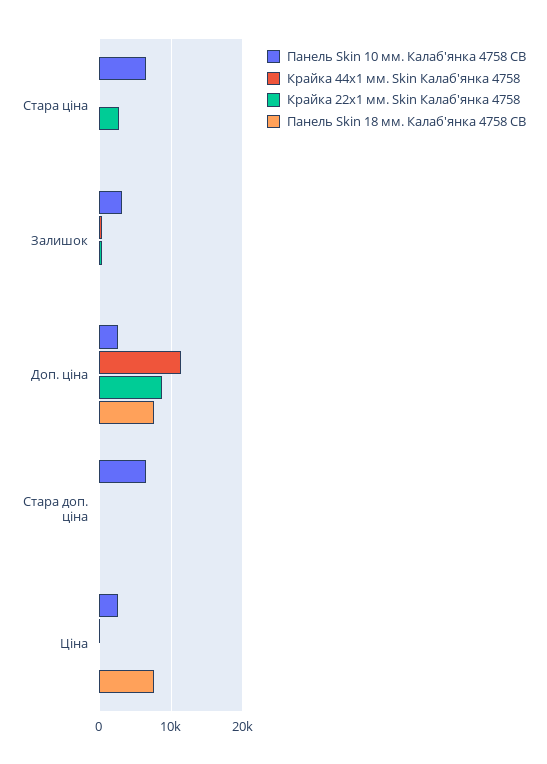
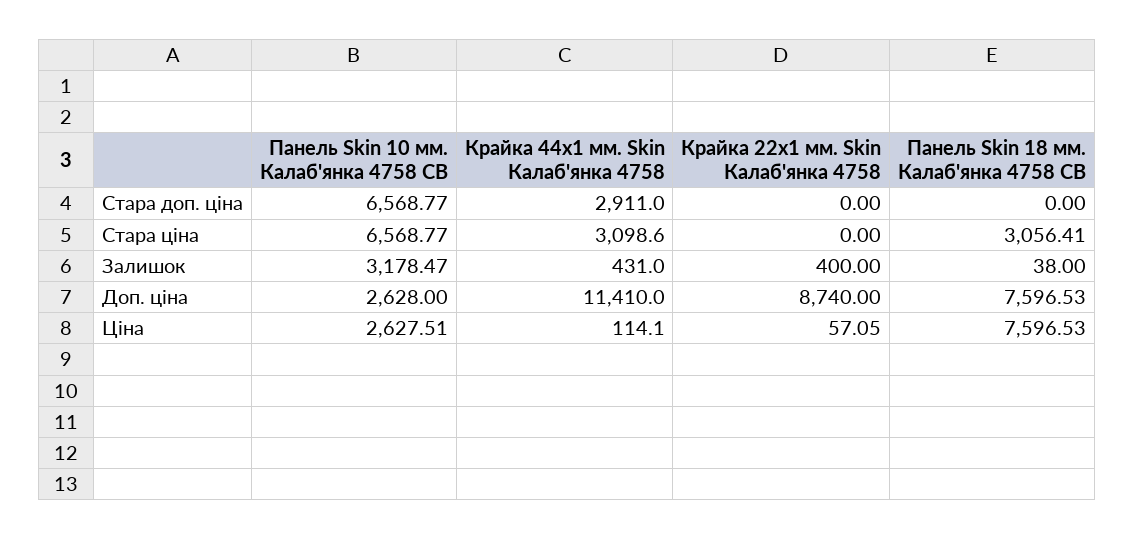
  {
    "Панель Skin 10 мм. Калаб'янка 4758 CB": {
      "Стара ціна": 6568.77,
      "Залишок": 3178.47,
      "Доп. ціна": 2628,
      "Стара доп. ціна": 6568.77,
      "Ціна": 2627.51
    },
    "Крайка 44x1 мм. Skin Калаб'янка 4758": {
-     "Стара ціна": 0,
+     "Стара ціна": 3098.6,
      "Залишок": 431,
      "Доп. ціна": 11410,
-     "Стара доп. ціна": 0,
+     "Стара доп. ціна": 2911,
      "Ціна": 114.1
    },
    "Крайка 22x1 мм. Skin Калаб'янка 4758": {
-     "Стара ціна": 3000,
+     "Стара ціна": 0,
      "Залишок": 400,
      "Доп. ціна": 8740,
      "Стара доп. ціна": 0,
      "Ціна": 57.05
    },
    "Панель Skin 18 мм. Калаб'янка 4758 CB": {
-     "Стара ціна": 0,
+     "Стара ціна": 3056.41,
      "Залишок": 38,
      "Доп. ціна": 7596.53,
      "Стара доп. ціна": 0,
      "Ціна": 7596.53
    }
  }

